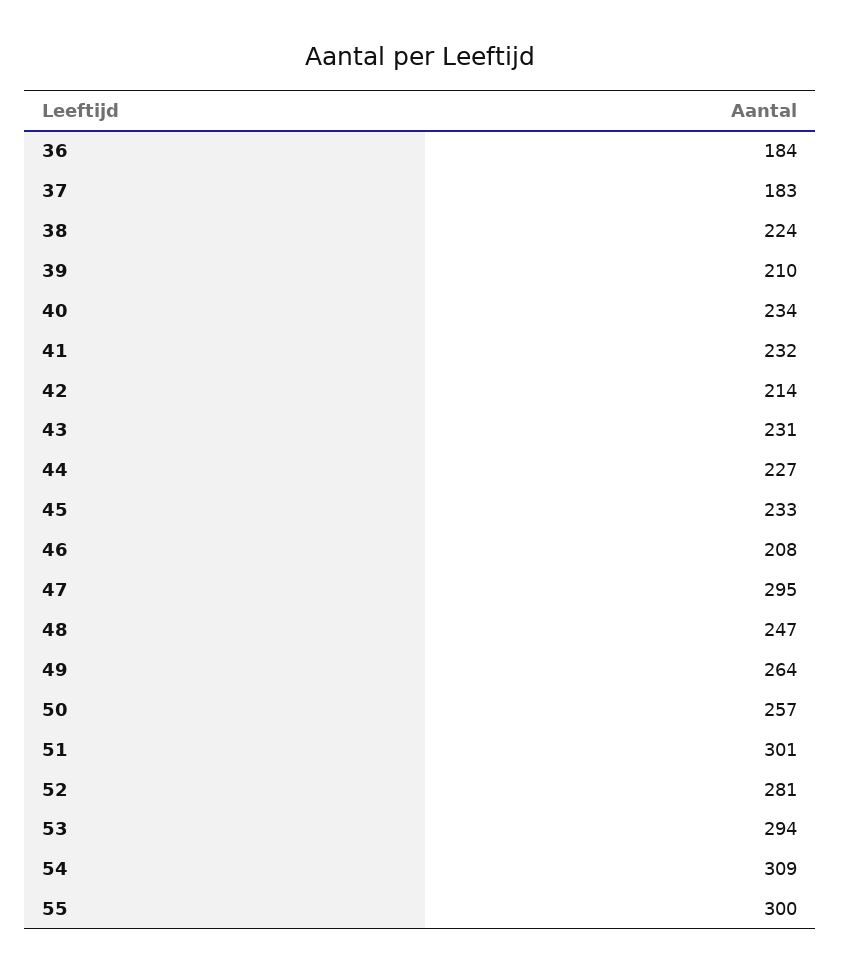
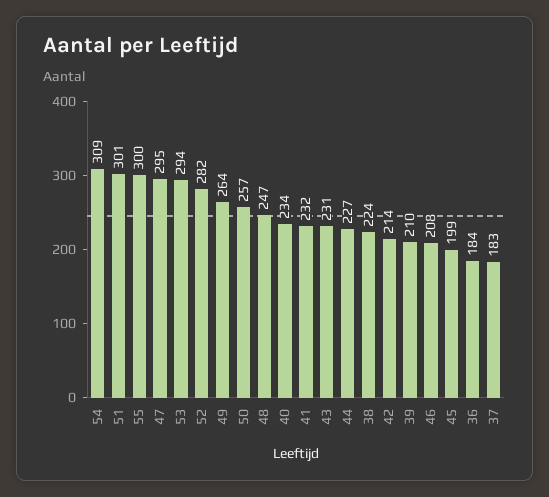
  {
    "36": 184,
    "37": 183,
    "38": 224,
    "39": 210,
    "40": 234,
    "41": 232,
    "42": 214,
    "43": 231,
    "44": 227,
-   "45": 233,
+   "45": 199,
    "46": 208,
    "47": 295,
    "48": 247,
    "49": 264,
    "50": 257,
    "51": 301,
-   "52": 281,
+   "52": 282,
    "53": 294,
    "54": 309,
    "55": 300
  }

